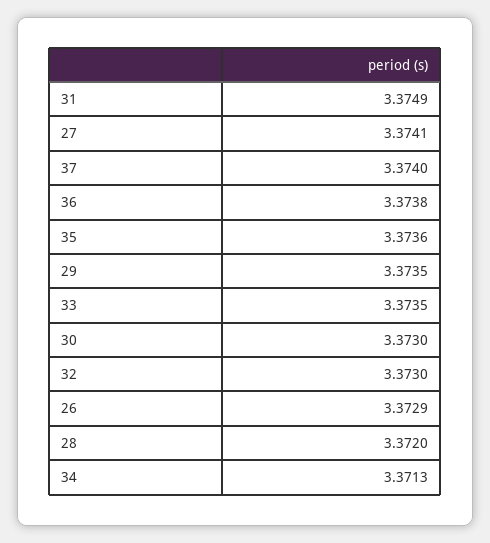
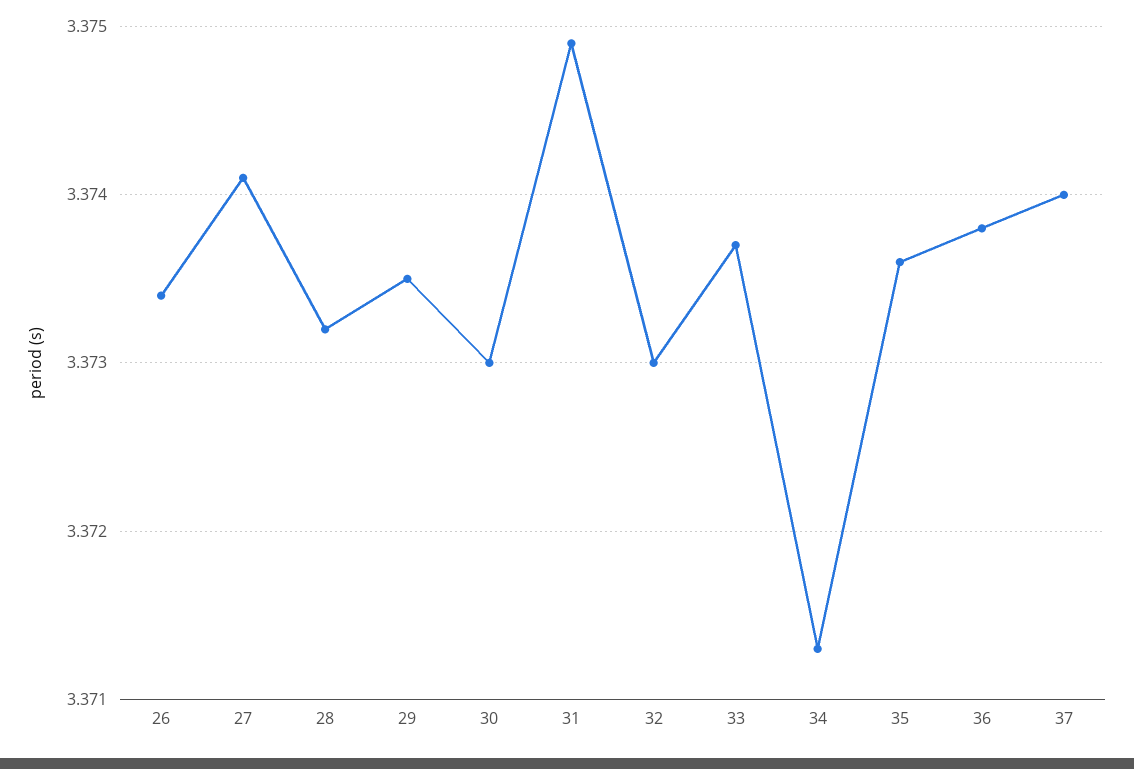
  {
    "31": 3.3749,
    "27": 3.3741,
    "37": 3.374,
    "36": 3.3738,
    "35": 3.3736,
    "29": 3.3735,
-   "33": 3.3735,
+   "33": 3.3737,
    "30": 3.373,
    "32": 3.373,
-   "26": 3.3729,
+   "26": 3.3734,
-   "28": 3.372,
+   "28": 3.3732,
    "34": 3.3713
  }

